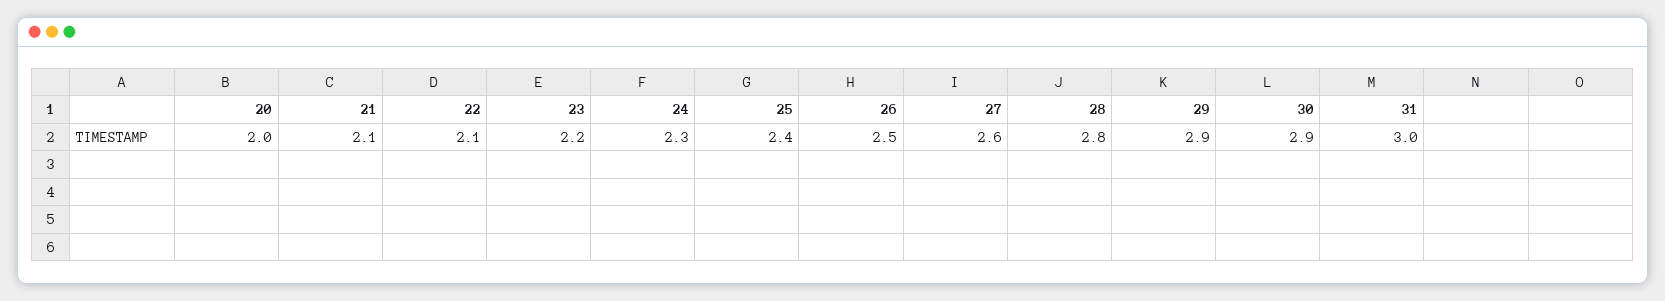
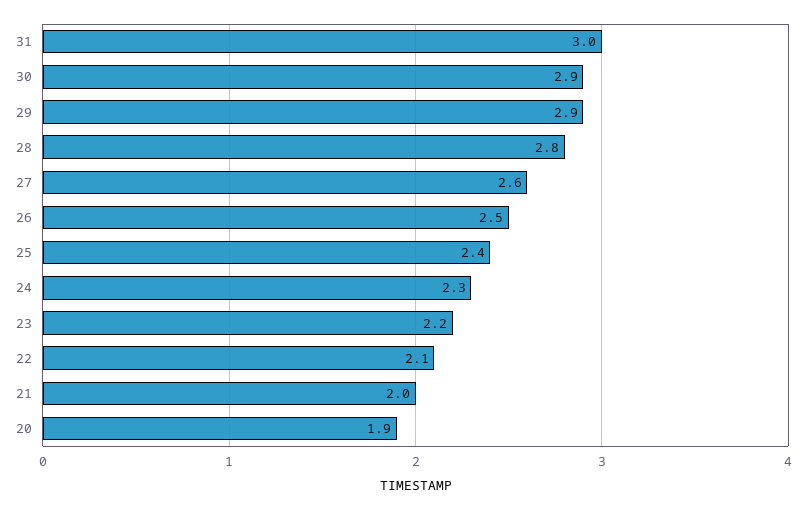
  {
-   "20": 2,
+   "20": 1.9,
-   "21": 2.1,
+   "21": 2,
    "22": 2.1,
    "23": 2.2,
    "24": 2.3,
    "25": 2.4,
    "26": 2.5,
    "27": 2.6,
    "28": 2.8,
    "29": 2.9,
    "30": 2.9,
    "31": 3
  }

